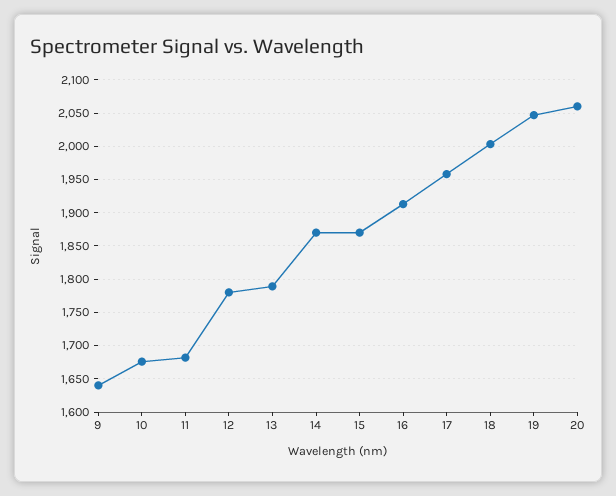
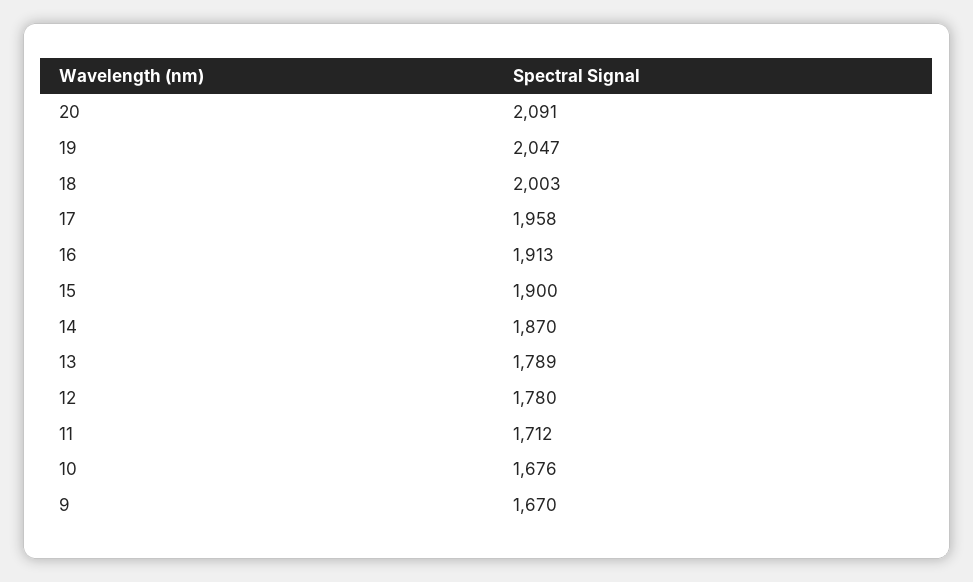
  {
-   "9": 1640,
+   "9": 1670,
    "10": 1676,
-   "11": 1680,
+   "11": 1712,
    "12": 1780,
    "13": 1789,
    "14": 1870,
-   "15": 1870,
+   "15": 1900,
    "16": 1913,
    "17": 1958,
    "18": 2003,
    "19": 2047,
-   "20": 2060
+   "20": 2091
  }

